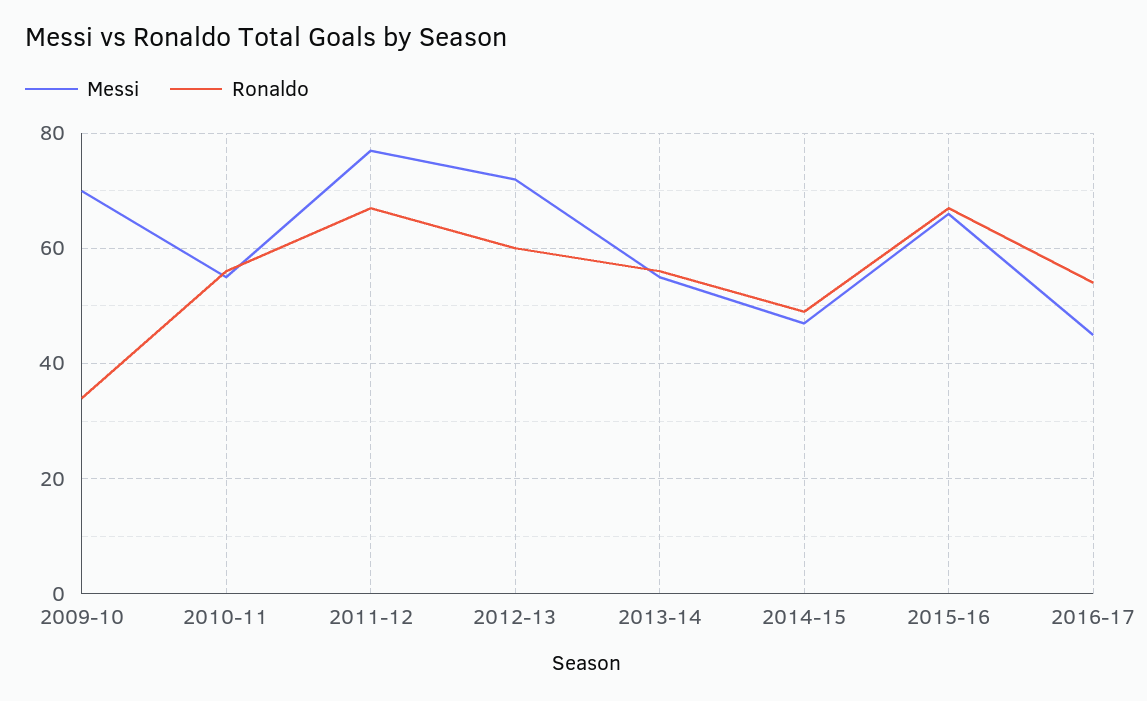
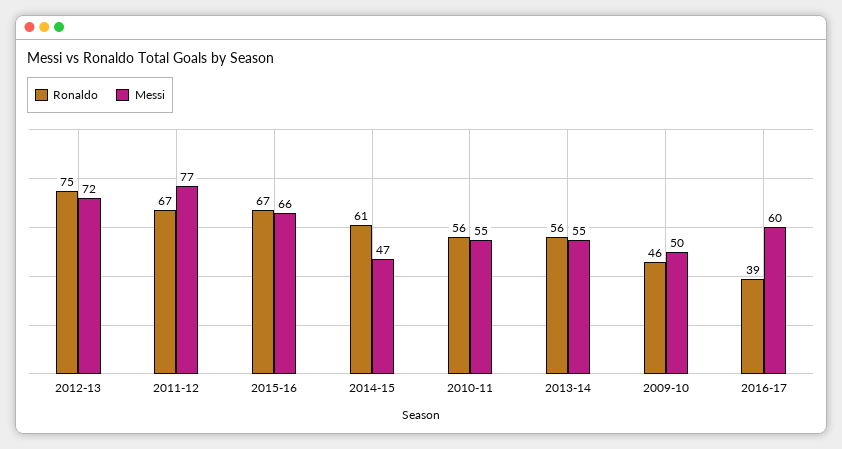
  {
    "Messi": {
-     "2009-10": 70,
+     "2009-10": 50,
      "2010-11": 55,
      "2011-12": 77,
      "2012-13": 72,
      "2013-14": 55,
      "2014-15": 47,
      "2015-16": 66,
-     "2016-17": 45
+     "2016-17": 60
    },
    "Ronaldo": {
-     "2009-10": 35,
+     "2009-10": 46,
      "2010-11": 56,
      "2011-12": 67,
-     "2012-13": 60,
+     "2012-13": 75,
      "2013-14": 56,
-     "2014-15": 50,
+     "2014-15": 61,
      "2015-16": 67,
-     "2016-17": 55
+     "2016-17": 39
    }
  }

